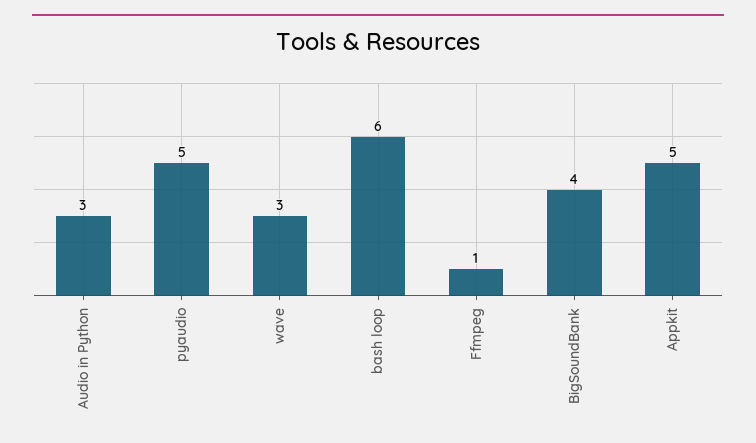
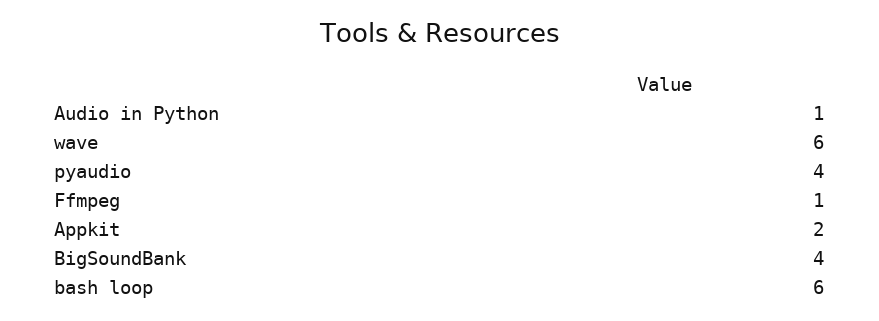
  {
-   "Audio in Python": 3,
+   "Audio in Python": 1,
-   "pyaudio": 5,
+   "pyaudio": 4,
-   "wave": 3,
+   "wave": 6,
    "bash loop": 6,
    "Ffmpeg": 1,
    "BigSoundBank": 4,
-   "Appkit": 5
+   "Appkit": 2
  }

